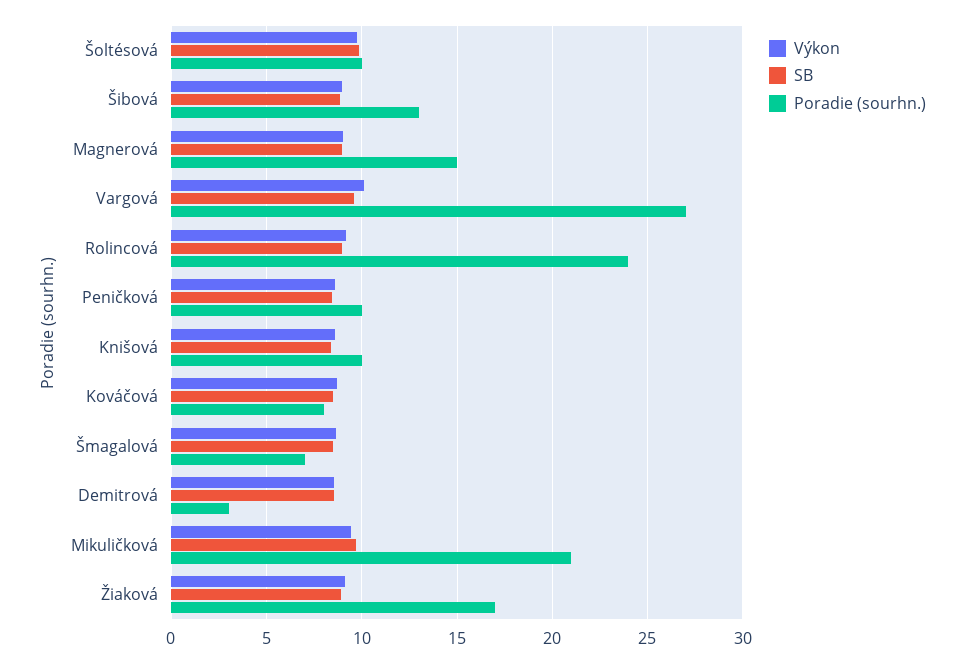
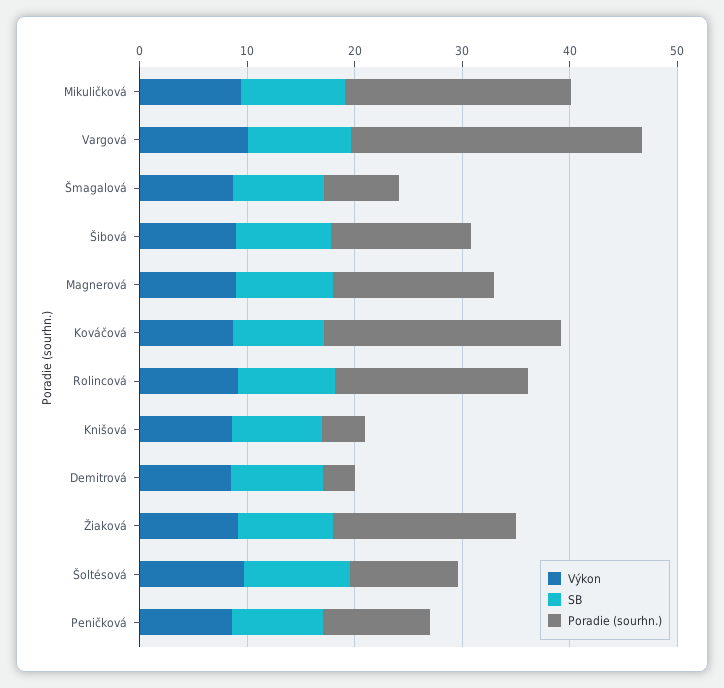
  {
    "Výkon": {
      "Šoltésová": 10,
      "Šibová": 9,
      "Magnerová": 9,
      "Vargová": 10,
      "Rolincová": 9,
      "Peničková": 8.5,
      "Knišová": 8.5,
      "Kováčová": 8.5,
      "Šmagalová": 8.5,
      "Demitrová": 8.5,
      "Mikuličková": 9.5,
      "Žiaková": 9
    },
    "SB": {
      "Šoltésová": 10,
      "Šibová": 9,
      "Magnerová": 9,
      "Vargová": 9.5,
      "Rolincová": 9,
      "Peničková": 8.5,
      "Knišová": 8.5,
      "Kováčová": 8.5,
      "Šmagalová": 8.5,
      "Demitrová": 8.5,
      "Mikuličková": 9.5,
      "Žiaková": 9
    },
    "Poradie (sourhn.)": {
      "Šoltésová": 10,
      "Šibová": 13,
      "Magnerová": 15,
      "Vargová": 27,
-     "Rolincová": 24,
+     "Rolincová": 18,
      "Peničková": 10,
-     "Knišová": 10,
+     "Knišová": 4,
-     "Kováčová": 8,
+     "Kováčová": 22,
      "Šmagalová": 7,
      "Demitrová": 3,
      "Mikuličková": 21,
      "Žiaková": 17
    }
  }

